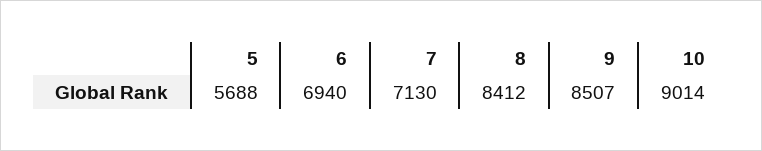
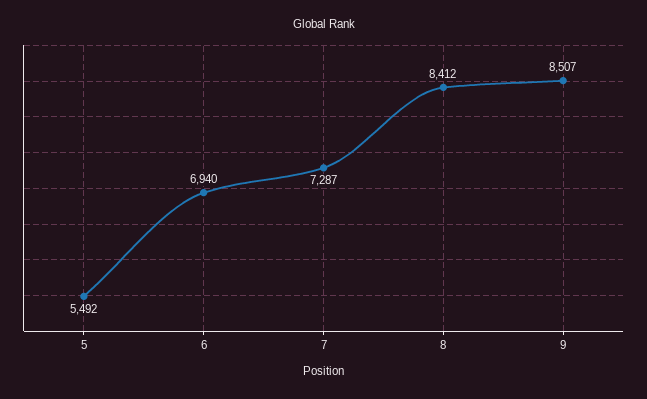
  {
-   "5": 5688,
+   "5": 5492,
    "6": 6940,
-   "7": 7130,
+   "7": 7287,
    "8": 8412,
-   "9": 8507,
+   "9": 8507
-   "10": 9014
  }

